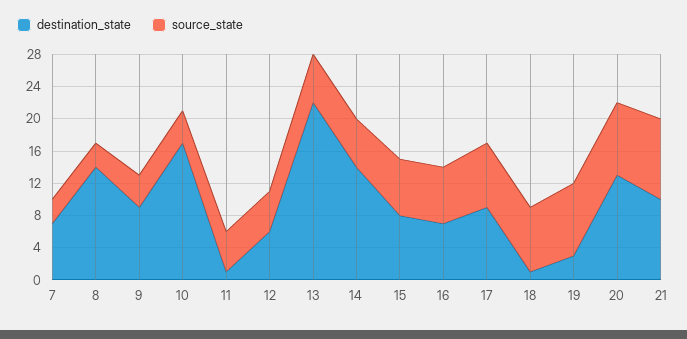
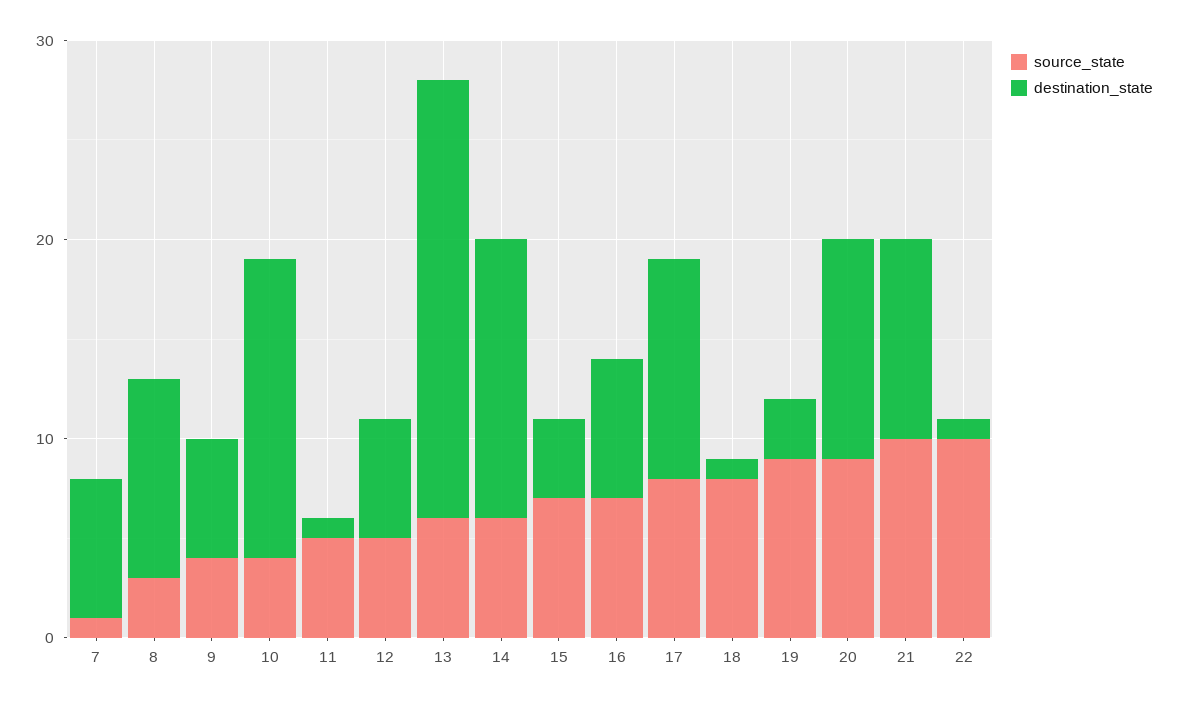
  {
    "destination_state": {
      "7": 7,
-     "8": 14,
+     "8": 10,
-     "9": 9,
+     "9": 6,
-     "10": 17,
+     "10": 15,
      "11": 1,
      "12": 6,
      "13": 22,
      "14": 14,
-     "15": 8,
+     "15": 4,
      "16": 7,
-     "17": 9,
+     "17": 11,
      "18": 1,
      "19": 3,
-     "20": 13,
+     "20": 11,
-     "21": 10
+     "21": 10,
+     "22": 1
    },
    "source_state": {
-     "7": 3,
+     "7": 1,
      "8": 3,
      "9": 4,
      "10": 4,
      "11": 5,
      "12": 5,
      "13": 6,
      "14": 6,
      "15": 7,
      "16": 7,
      "17": 8,
      "18": 8,
      "19": 9,
      "20": 9,
-     "21": 10
+     "21": 10,
+     "22": 10
    }
  }

